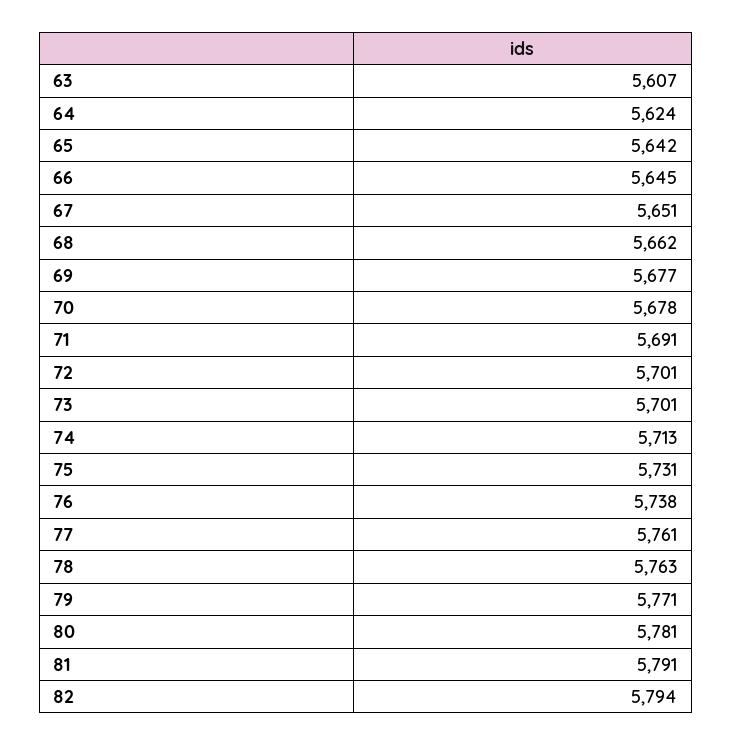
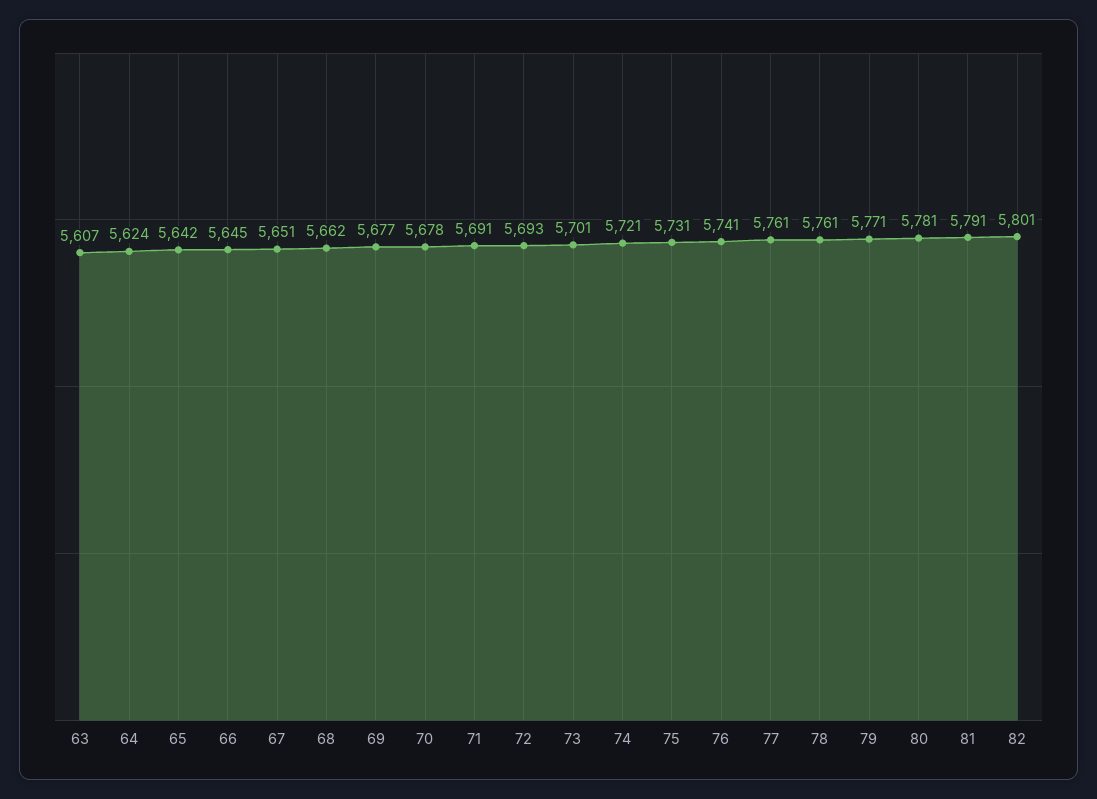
  {
    "63": 5607,
    "64": 5624,
    "65": 5642,
    "66": 5645,
    "67": 5651,
    "68": 5662,
    "69": 5677,
    "70": 5678,
    "71": 5691,
-   "72": 5701,
+   "72": 5693,
    "73": 5701,
-   "74": 5713,
+   "74": 5721,
    "75": 5731,
-   "76": 5738,
+   "76": 5741,
    "77": 5761,
-   "78": 5763,
+   "78": 5761,
    "79": 5771,
    "80": 5781,
    "81": 5791,
-   "82": 5794
+   "82": 5801
  }

